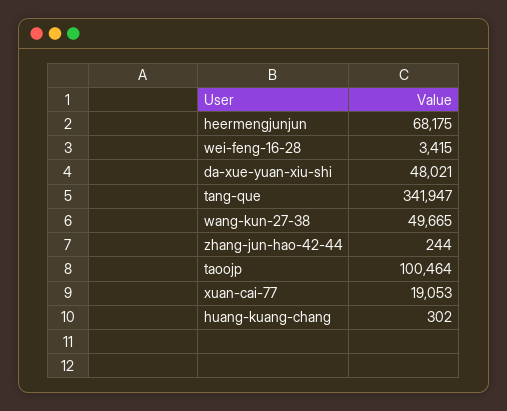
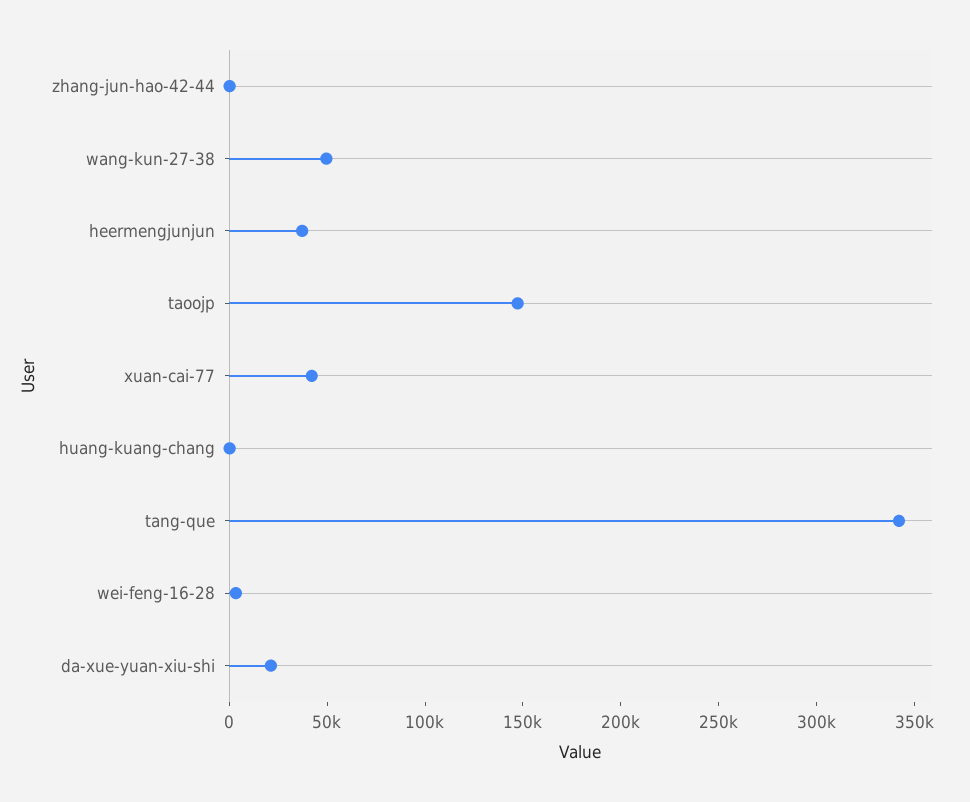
  {
-   "heermengjunjun": 68175,
+   "heermengjunjun": 40000,
    "wei-feng-16-28": 3415,
-   "da-xue-yuan-xiu-shi": 48021,
+   "da-xue-yuan-xiu-shi": 20000,
    "tang-que": 341947,
    "wang-kun-27-38": 49665,
    "zhang-jun-hao-42-44": 244,
-   "taoojp": 100464,
+   "taoojp": 150000,
-   "xuan-cai-77": 19053,
+   "xuan-cai-77": 40000,
    "huang-kuang-chang": 302
  }

